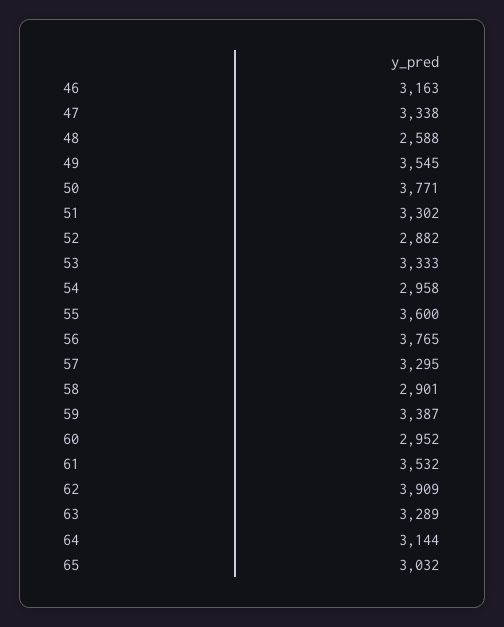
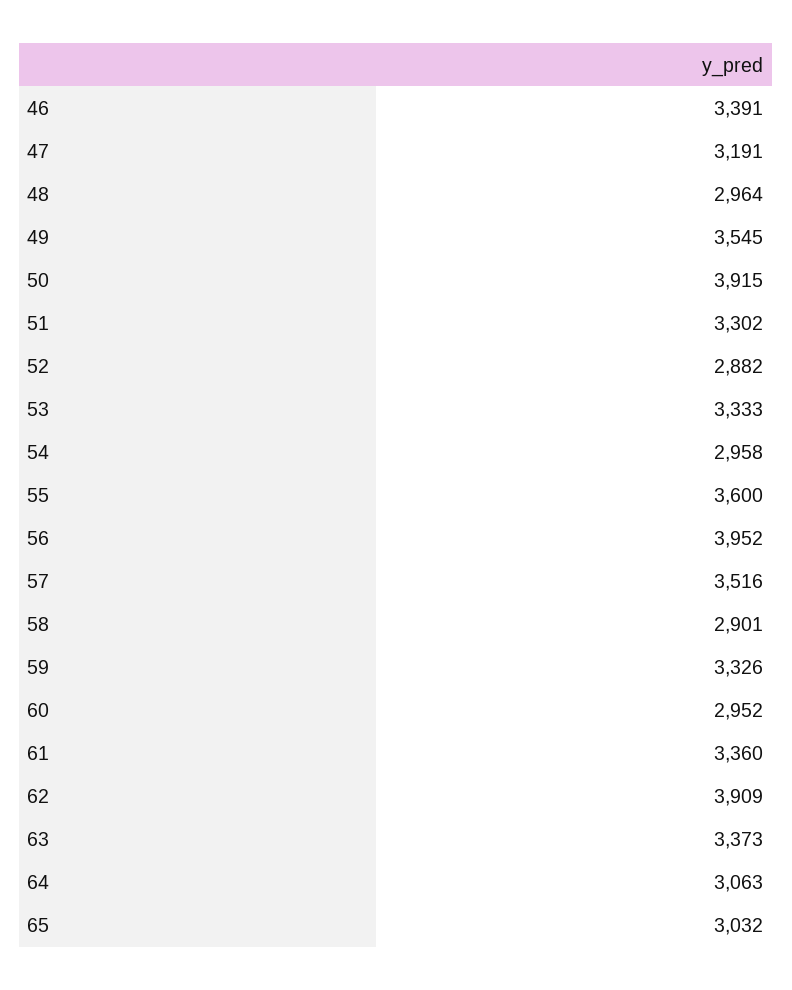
  {
-   "46": 3163,
+   "46": 3391,
-   "47": 3338,
+   "47": 3191,
-   "48": 2588,
+   "48": 2964,
    "49": 3545,
-   "50": 3771,
+   "50": 3915,
    "51": 3302,
    "52": 2882,
    "53": 3333,
    "54": 2958,
    "55": 3600,
-   "56": 3765,
+   "56": 3952,
-   "57": 3295,
+   "57": 3516,
    "58": 2901,
-   "59": 3387,
+   "59": 3326,
    "60": 2952,
-   "61": 3532,
+   "61": 3360,
    "62": 3909,
-   "63": 3289,
+   "63": 3373,
-   "64": 3144,
+   "64": 3063,
    "65": 3032
  }

